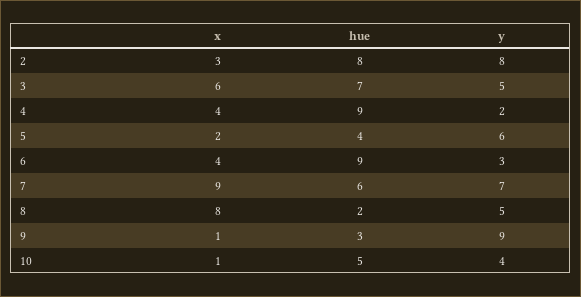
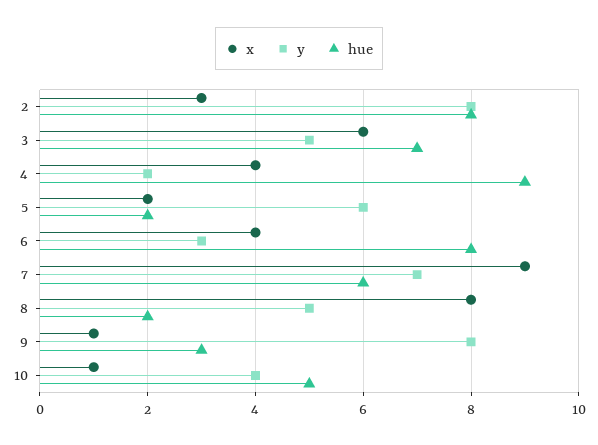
  {
    "x": {
      "2": 3,
      "3": 6,
      "4": 4,
      "5": 2,
      "6": 4,
      "7": 9,
      "8": 8,
      "9": 1,
      "10": 1
    },
    "hue": {
      "2": 8,
      "3": 7,
      "4": 9,
-     "5": 4,
+     "5": 2,
-     "6": 9,
+     "6": 8,
      "7": 6,
      "8": 2,
      "9": 3,
      "10": 5
    },
    "y": {
      "2": 8,
      "3": 5,
      "4": 2,
      "5": 6,
      "6": 3,
      "7": 7,
      "8": 5,
-     "9": 9,
+     "9": 8,
      "10": 4
    }
  }

